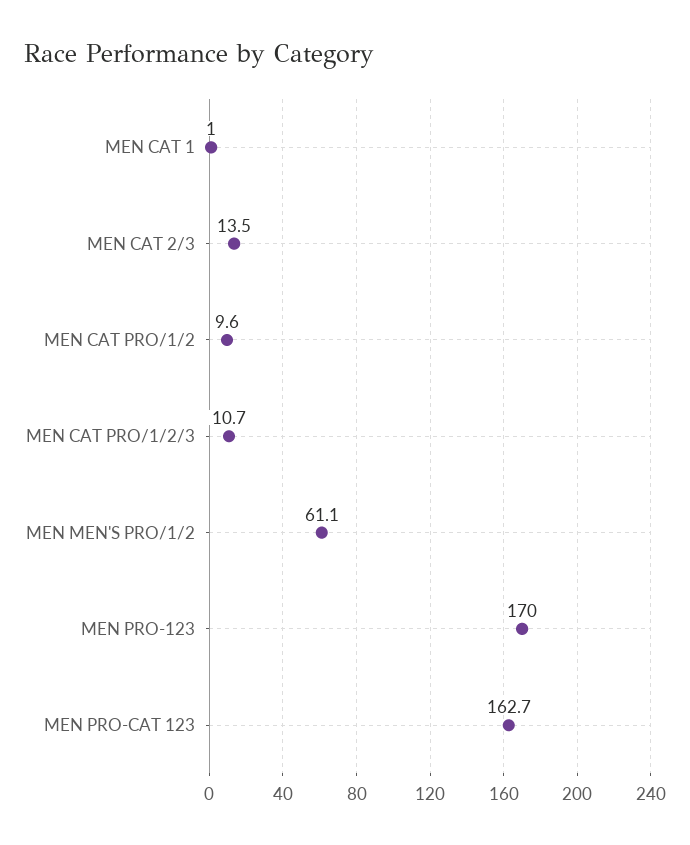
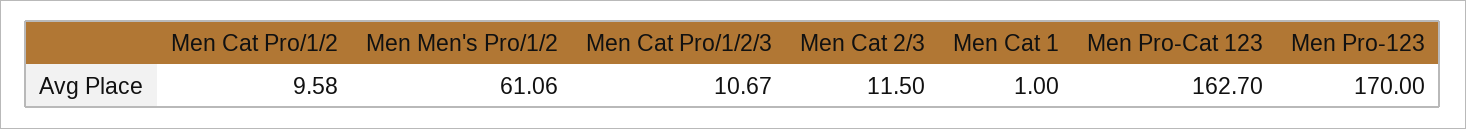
  {
    "MEN CAT 1": 1,
-   "MEN CAT 2/3": 13.5,
+   "MEN CAT 2/3": 11.5,
    "MEN CAT PRO/1/2": 9.58,
    "MEN CAT PRO/1/2/3": 10.67,
    "MEN MEN'S PRO/1/2": 61.06,
    "MEN PRO-123": 170,
    "MEN PRO-CAT 123": 162.7
  }

